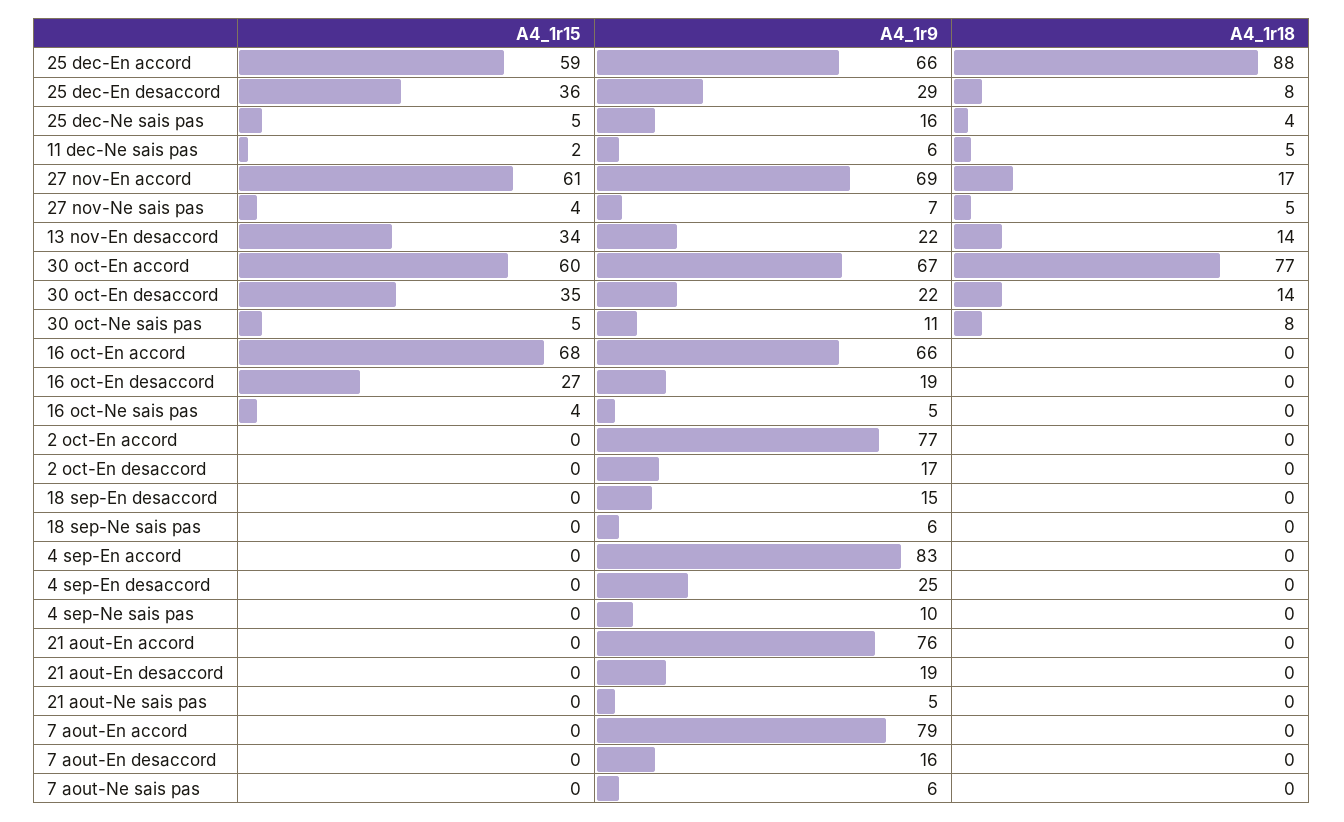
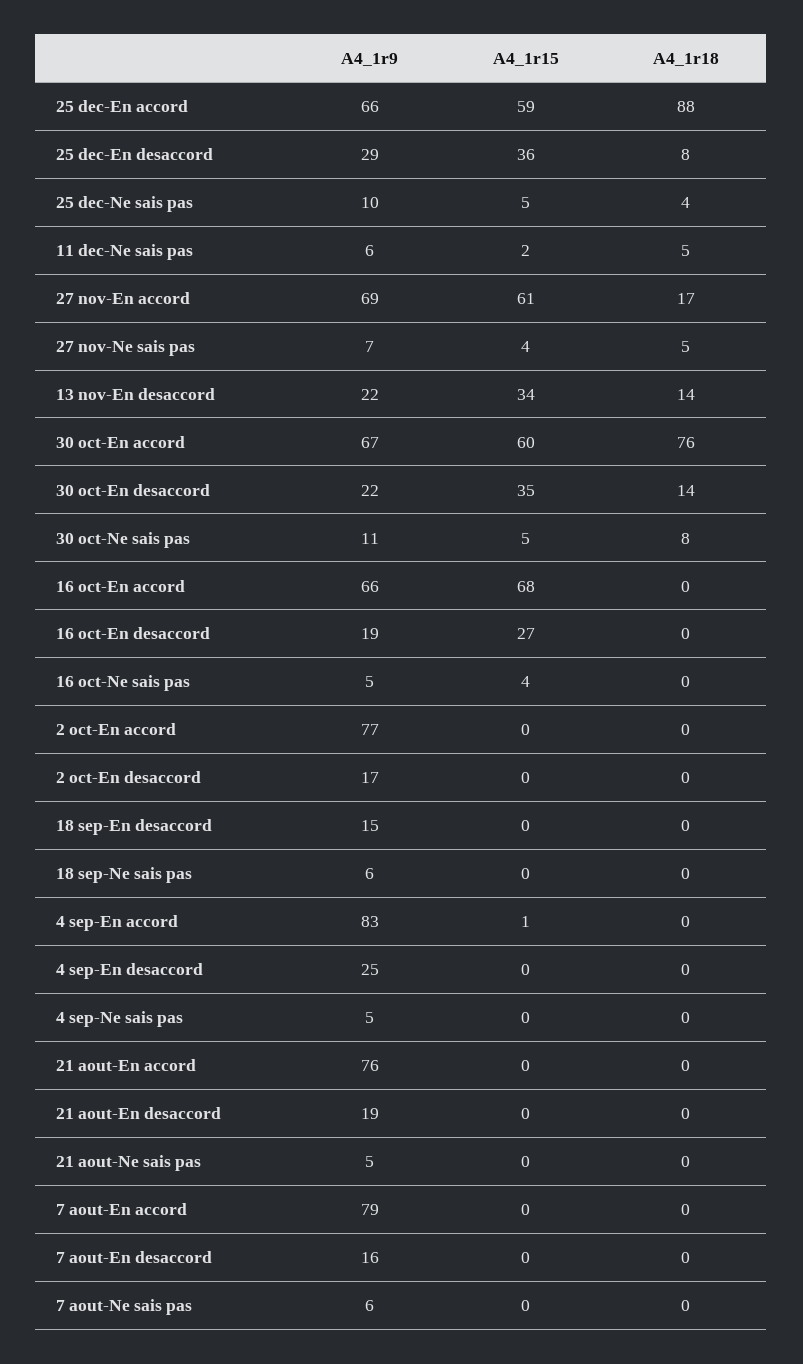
  {
    "A4_1r15": {
      "25 dec-En accord": 59,
      "25 dec-En desaccord": 36,
      "25 dec-Ne sais pas": 5,
      "11 dec-Ne sais pas": 2,
      "27 nov-En accord": 61,
      "27 nov-Ne sais pas": 4,
      "13 nov-En desaccord": 34,
      "30 oct-En accord": 60,
      "30 oct-En desaccord": 35,
      "30 oct-Ne sais pas": 5,
      "16 oct-En accord": 68,
      "16 oct-En desaccord": 27,
      "16 oct-Ne sais pas": 4,
      "2 oct-En accord": 0,
      "2 oct-En desaccord": 0,
      "18 sep-En desaccord": 0,
      "18 sep-Ne sais pas": 0,
-     "4 sep-En accord": 0,
+     "4 sep-En accord": 1,
      "4 sep-En desaccord": 0,
      "4 sep-Ne sais pas": 0,
      "21 aout-En accord": 0,
      "21 aout-En desaccord": 0,
      "21 aout-Ne sais pas": 0,
      "7 aout-En accord": 0,
      "7 aout-En desaccord": 0,
      "7 aout-Ne sais pas": 0
    },
    "A4_1r9": {
      "25 dec-En accord": 66,
      "25 dec-En desaccord": 29,
-     "25 dec-Ne sais pas": 16,
+     "25 dec-Ne sais pas": 10,
      "11 dec-Ne sais pas": 6,
      "27 nov-En accord": 69,
      "27 nov-Ne sais pas": 7,
      "13 nov-En desaccord": 22,
      "30 oct-En accord": 67,
      "30 oct-En desaccord": 22,
      "30 oct-Ne sais pas": 11,
      "16 oct-En accord": 66,
      "16 oct-En desaccord": 19,
      "16 oct-Ne sais pas": 5,
      "2 oct-En accord": 77,
      "2 oct-En desaccord": 17,
      "18 sep-En desaccord": 15,
      "18 sep-Ne sais pas": 6,
      "4 sep-En accord": 83,
      "4 sep-En desaccord": 25,
-     "4 sep-Ne sais pas": 10,
+     "4 sep-Ne sais pas": 5,
      "21 aout-En accord": 76,
      "21 aout-En desaccord": 19,
      "21 aout-Ne sais pas": 5,
      "7 aout-En accord": 79,
      "7 aout-En desaccord": 16,
      "7 aout-Ne sais pas": 6
    },
    "A4_1r18": {
      "25 dec-En accord": 88,
      "25 dec-En desaccord": 8,
      "25 dec-Ne sais pas": 4,
      "11 dec-Ne sais pas": 5,
      "27 nov-En accord": 17,
      "27 nov-Ne sais pas": 5,
      "13 nov-En desaccord": 14,
-     "30 oct-En accord": 77,
+     "30 oct-En accord": 76,
      "30 oct-En desaccord": 14,
      "30 oct-Ne sais pas": 8,
      "16 oct-En accord": 0,
      "16 oct-En desaccord": 0,
      "16 oct-Ne sais pas": 0,
      "2 oct-En accord": 0,
      "2 oct-En desaccord": 0,
      "18 sep-En desaccord": 0,
      "18 sep-Ne sais pas": 0,
      "4 sep-En accord": 0,
      "4 sep-En desaccord": 0,
      "4 sep-Ne sais pas": 0,
      "21 aout-En accord": 0,
      "21 aout-En desaccord": 0,
      "21 aout-Ne sais pas": 0,
      "7 aout-En accord": 0,
      "7 aout-En desaccord": 0,
      "7 aout-Ne sais pas": 0
    }
  }

